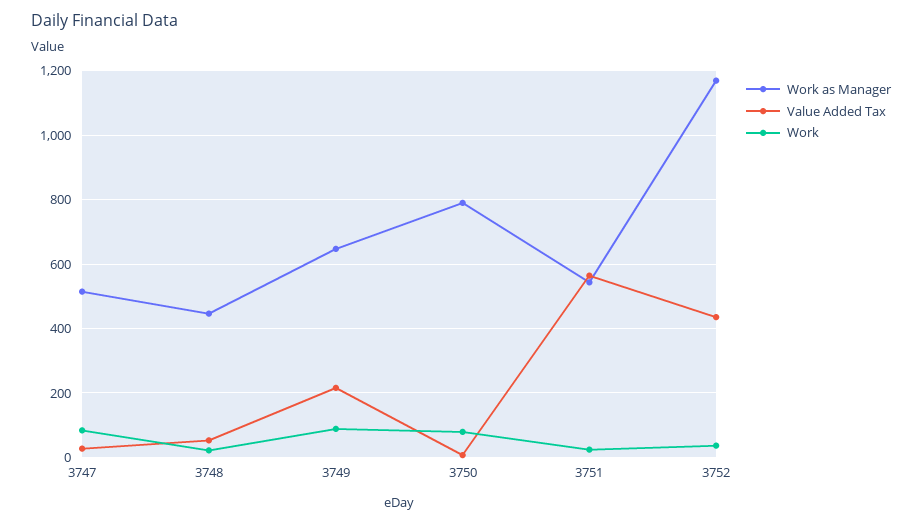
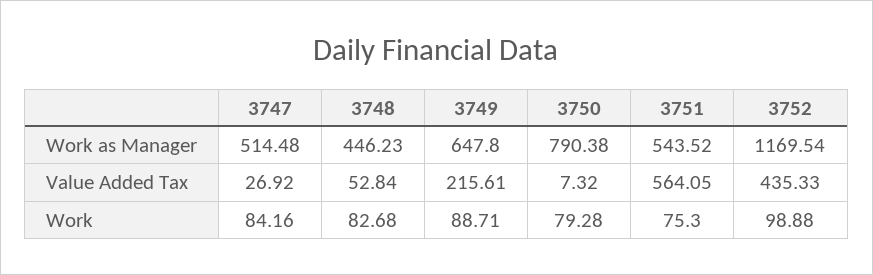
  {
    "Work as Manager": {
      "3747": 514.48,
      "3748": 446.23,
      "3749": 647.8,
      "3750": 790.38,
      "3751": 543.52,
      "3752": 1169.54
    },
    "Value Added Tax": {
      "3747": 26.92,
      "3748": 52.84,
      "3749": 215.61,
      "3750": 7.32,
      "3751": 564.05,
      "3752": 435.33
    },
    "Work": {
      "3747": 84.16,
-     "3748": 20,
+     "3748": 82.68,
      "3749": 88.71,
      "3750": 79.28,
-     "3751": 20,
+     "3751": 75.3,
-     "3752": 40
+     "3752": 98.88
    }
  }

